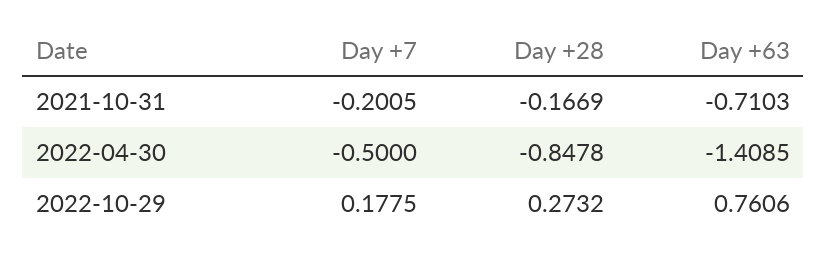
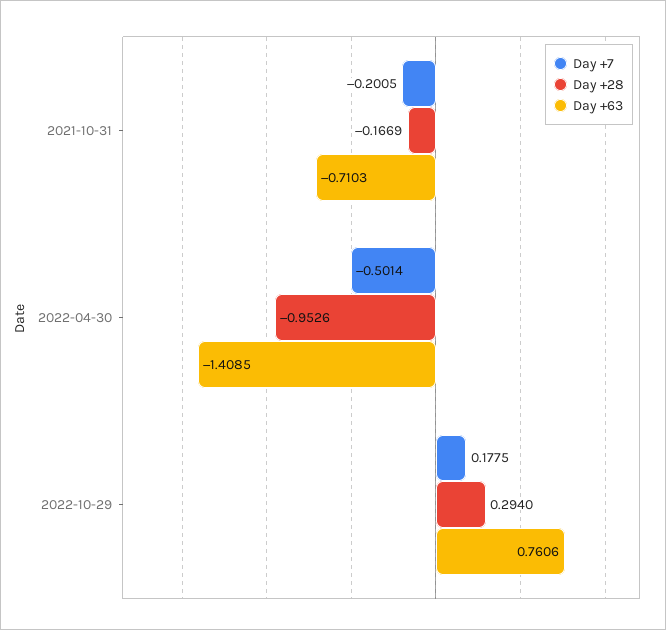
  {
    "Day +7": {
      "2021-10-31": -0.2005,
-     "2022-04-30": -0.5,
+     "2022-04-30": -0.5014,
      "2022-10-29": 0.1775
    },
    "Day +28": {
      "2021-10-31": -0.1669,
-     "2022-04-30": -0.8478,
+     "2022-04-30": -0.9526,
-     "2022-10-29": 0.2732
+     "2022-10-29": 0.294
    },
    "Day +63": {
      "2021-10-31": -0.7103,
      "2022-04-30": -1.4085,
      "2022-10-29": 0.7606
    }
  }

